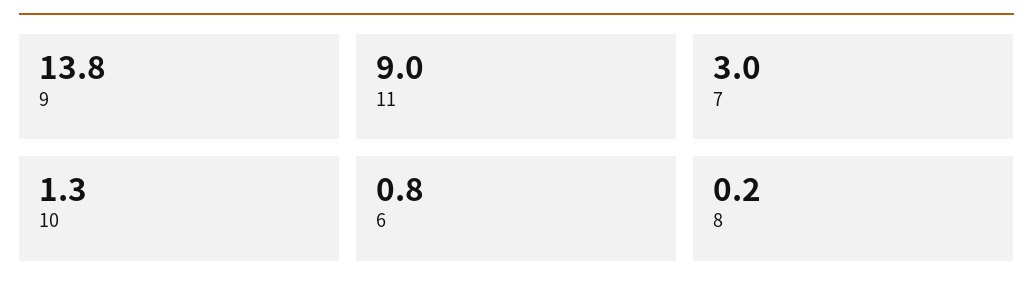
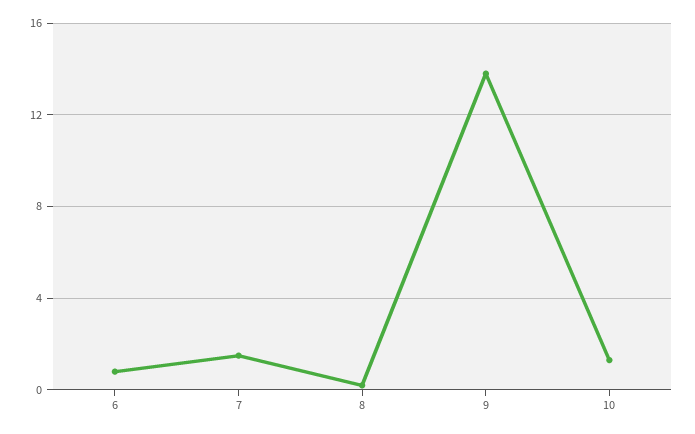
  {
    "9": 13.8,
-   "11": 9,
-   "7": 3,
+   "7": 1.5,
    "10": 1.3,
    "6": 0.8,
    "8": 0.2
  }

